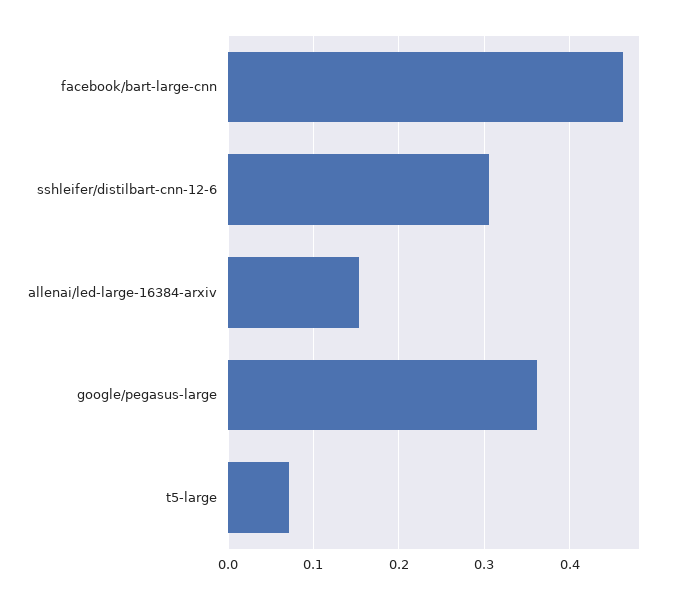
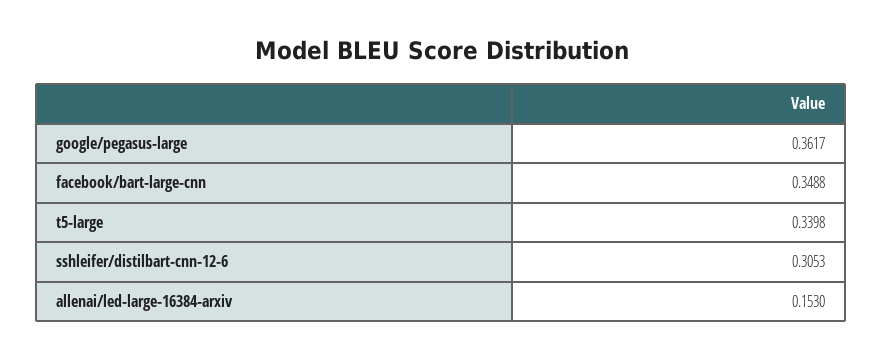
  {
-   "facebook/bart-large-cnn": 0.46,
+   "facebook/bart-large-cnn": 0.3488,
    "sshleifer/distilbart-cnn-12-6": 0.3053,
    "allenai/led-large-16384-arxiv": 0.153,
    "google/pegasus-large": 0.3617,
-   "t5-large": 0.07
+   "t5-large": 0.3398
  }

